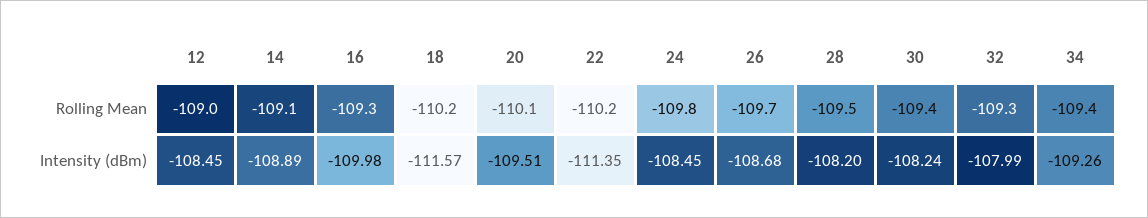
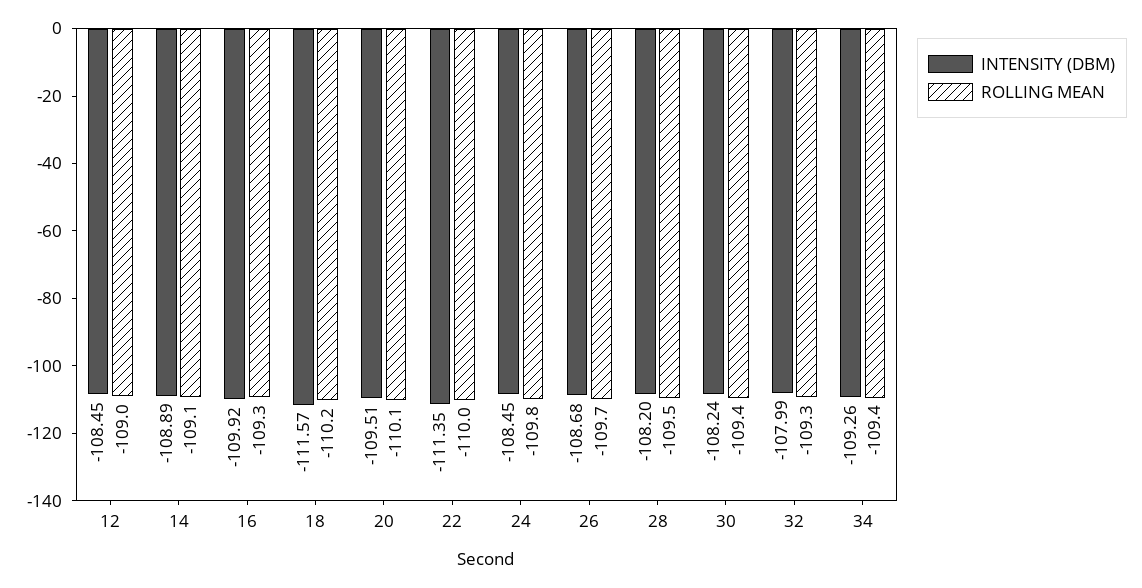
  {
    "Rolling Mean": {
      "12": -109,
      "14": -109.1,
      "16": -109.3,
      "18": -110.2,
      "20": -110.1,
-     "22": -110.2,
+     "22": -110,
      "24": -109.8,
      "26": -109.7,
      "28": -109.5,
      "30": -109.4,
      "32": -109.3,
      "34": -109.4
    },
    "Intensity (dBm)": {
      "12": -108.45,
      "14": -108.89,
-     "16": -109.98,
+     "16": -109.92,
      "18": -111.57,
      "20": -109.51,
      "22": -111.35,
      "24": -108.45,
      "26": -108.68,
      "28": -108.2,
      "30": -108.24,
      "32": -107.99,
      "34": -109.26
    }
  }

